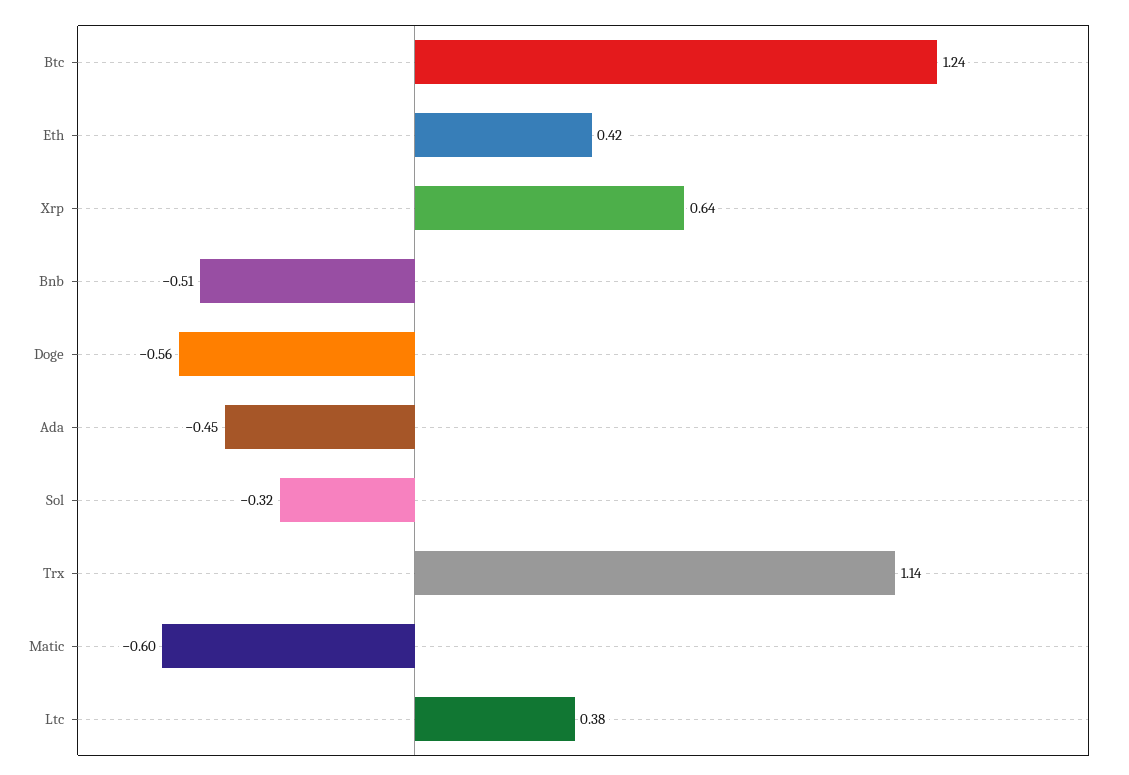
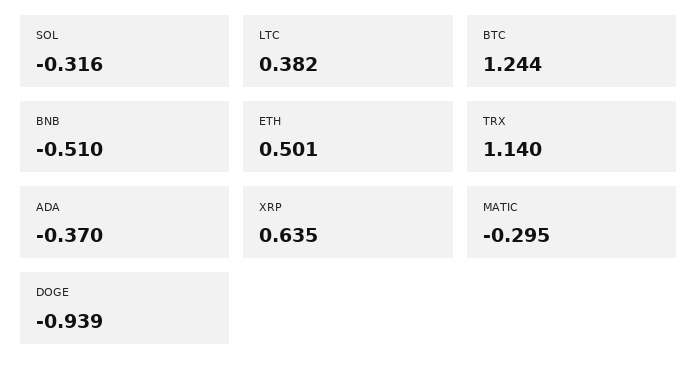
  {
    "Btc": 1.244,
-   "Eth": 0.42,
+   "Eth": 0.501,
    "Xrp": 0.635,
    "Bnb": -0.51,
-   "Doge": -0.56,
+   "Doge": -0.939,
-   "Ada": -0.45,
+   "Ada": -0.37,
    "Sol": -0.316,
    "Trx": 1.14,
-   "Matic": -0.6,
+   "Matic": -0.295,
    "Ltc": 0.382
  }

